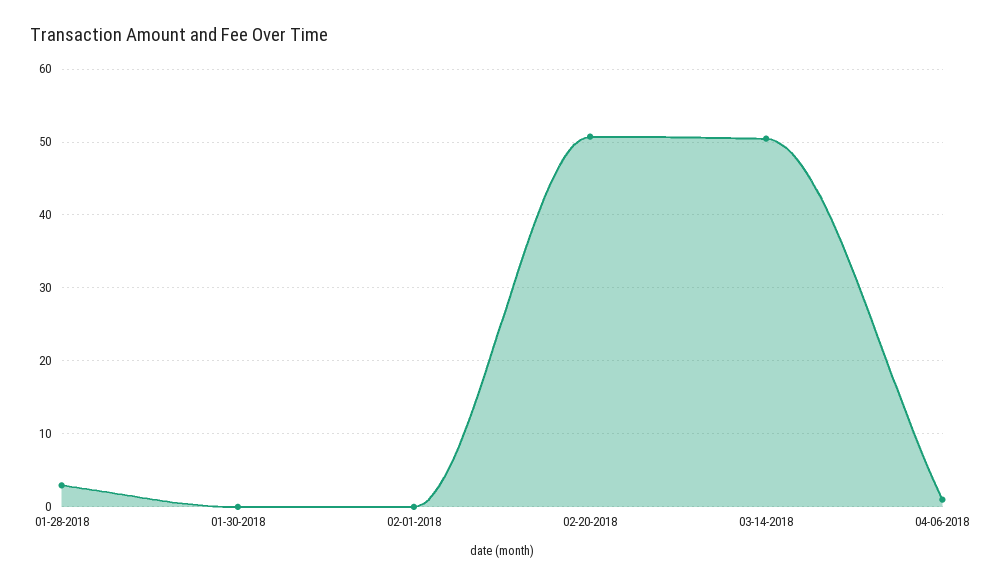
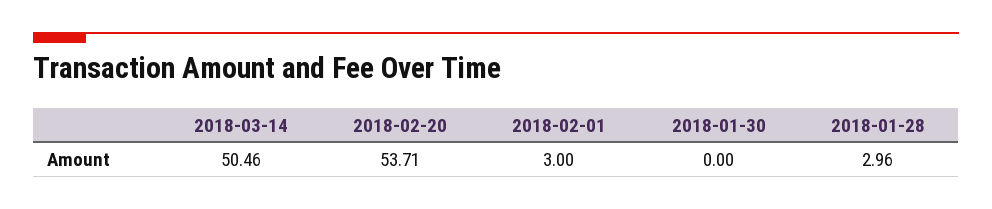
  {
    "01-28-2018": 2.96,
    "01-30-2018": 0,
-   "02-01-2018": 0,
+   "02-01-2018": 3,
-   "02-20-2018": 51,
+   "02-20-2018": 53.71,
-   "03-14-2018": 50.46,
+   "03-14-2018": 50.46
-   "04-06-2018": 1
  }

